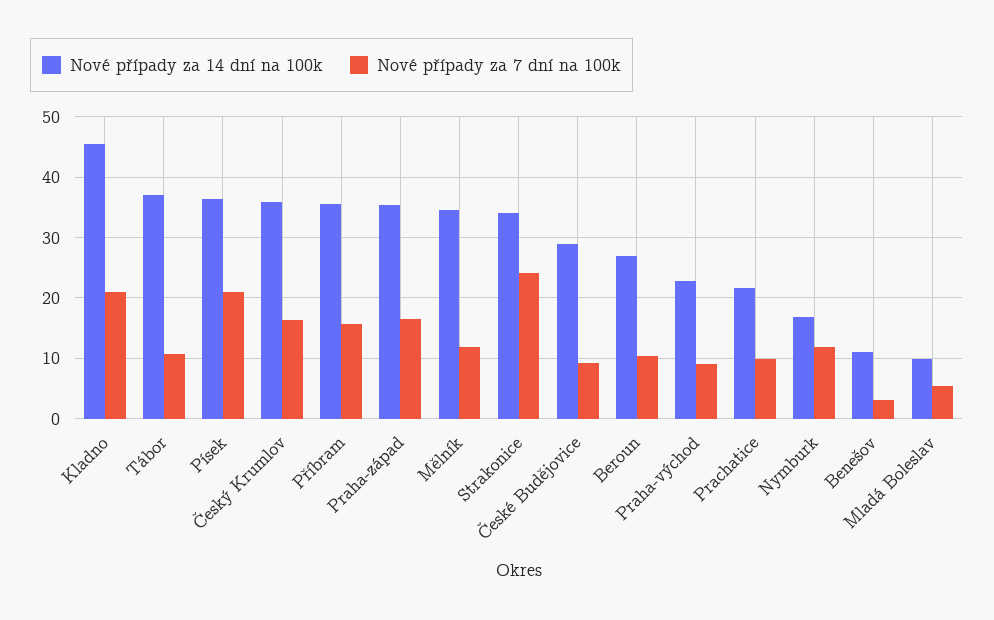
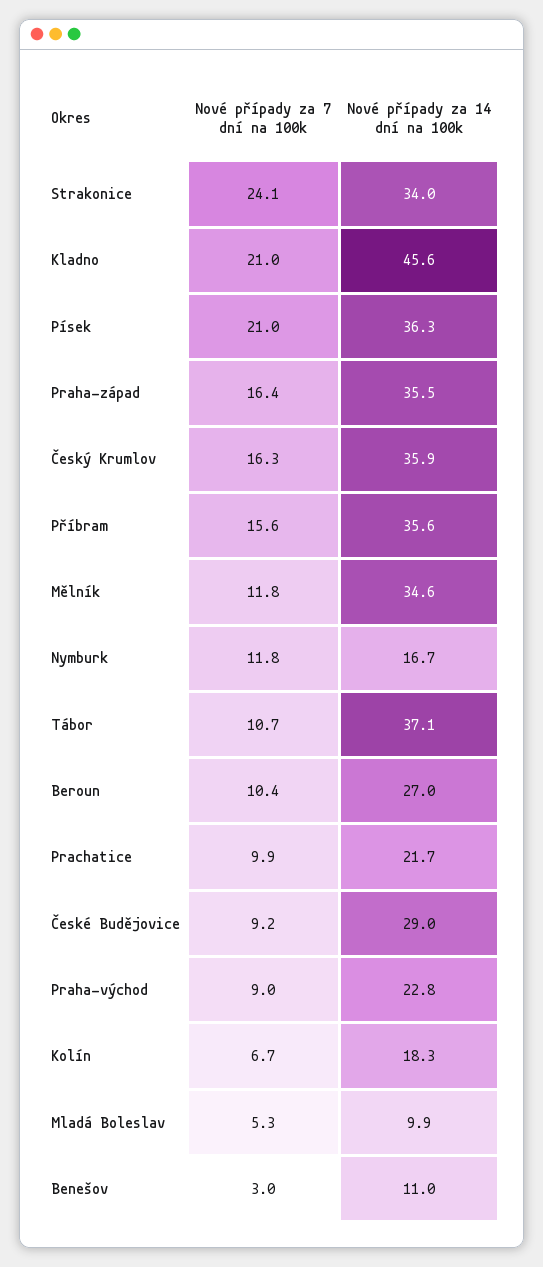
  {
    "Nové případy za 14 dní na 100k": {
      "Kladno": 45.6,
      "Tábor": 37.1,
      "Písek": 36.3,
      "Český Krumlov": 35.9,
      "Příbram": 35.6,
      "Praha-západ": 35.5,
      "Mělník": 34.6,
      "Strakonice": 34,
      "České Budějovice": 29,
      "Beroun": 27,
      "Praha-východ": 22.8,
      "Prachatice": 21.7,
      "Nymburk": 16.7,
      "Benešov": 11,
-     "Mladá Boleslav": 9.9
+     "Mladá Boleslav": 9.9,
+     "Kolín": 18.3
    },
    "Nové případy za 7 dní na 100k": {
      "Kladno": 21,
      "Tábor": 10.7,
      "Písek": 21,
      "Český Krumlov": 16.3,
      "Příbram": 15.6,
      "Praha-západ": 16.4,
      "Mělník": 11.8,
      "Strakonice": 24.1,
      "České Budějovice": 9.2,
      "Beroun": 10.4,
      "Praha-východ": 9,
      "Prachatice": 9.9,
      "Nymburk": 11.8,
      "Benešov": 3,
-     "Mladá Boleslav": 5.3
+     "Mladá Boleslav": 5.3,
+     "Kolín": 6.7
    }
  }

